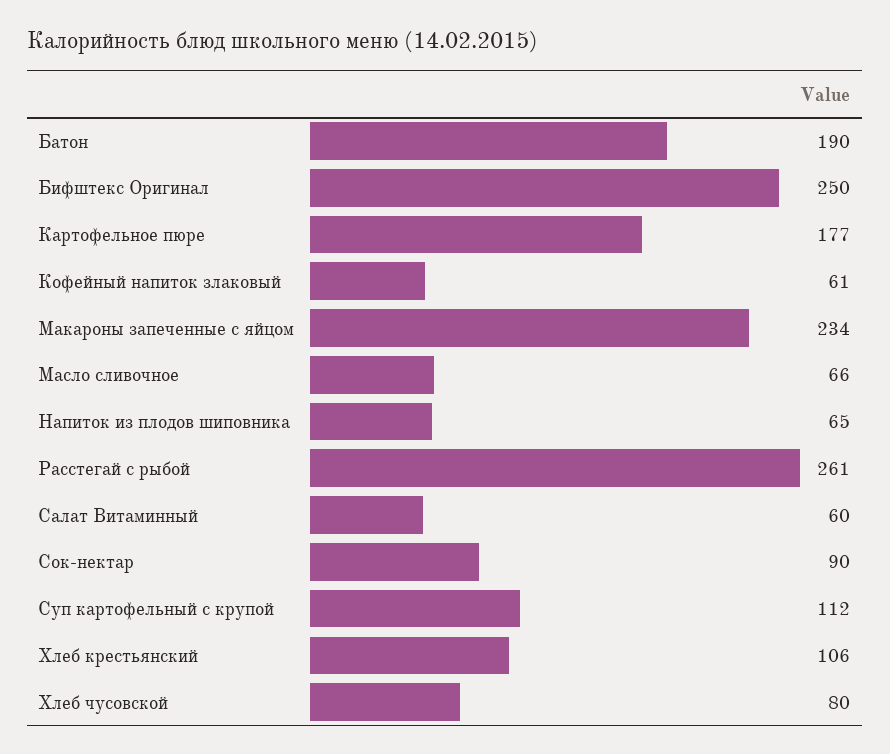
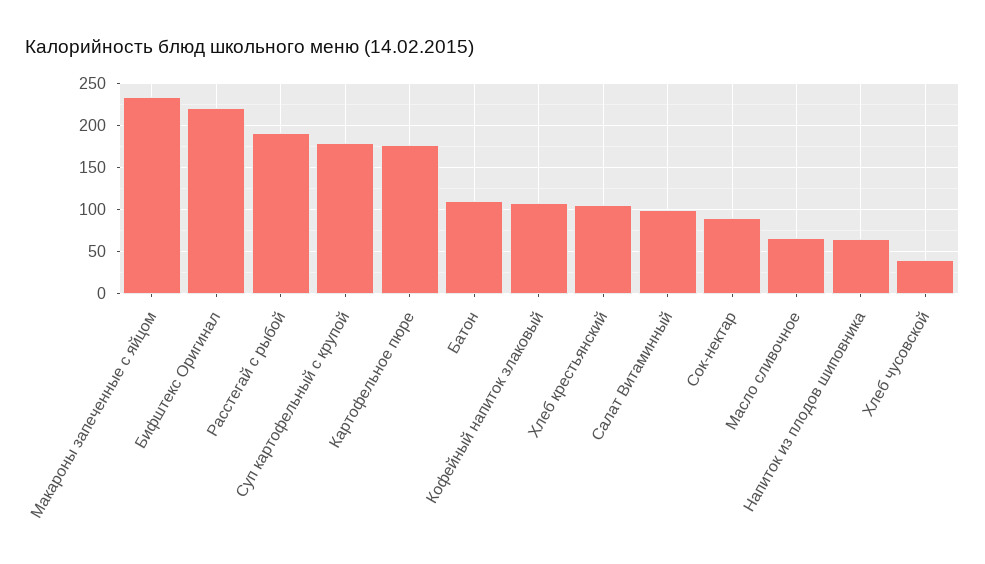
  {
-   "Батон": 190,
+   "Батон": 110,
-   "Бифштекс Оригинал": 250,
+   "Бифштекс Оригинал": 220,
    "Картофельное пюре": 177,
-   "Кофейный напиток злаковый": 61,
+   "Кофейный напиток злаковый": 110,
    "Макароны запеченные с яйцом": 234,
    "Масло сливочное": 66,
    "Напиток из плодов шиповника": 65,
-   "Расстегай с рыбой": 261,
+   "Расстегай с рыбой": 190,
-   "Салат Витаминный": 60,
+   "Салат Витаминный": 100,
    "Сок-нектар": 90,
-   "Суп картофельный с крупой": 112,
+   "Суп картофельный с крупой": 180,
    "Хлеб крестьянский": 106,
-   "Хлеб чусовской": 80
+   "Хлеб чусовской": 40
  }

